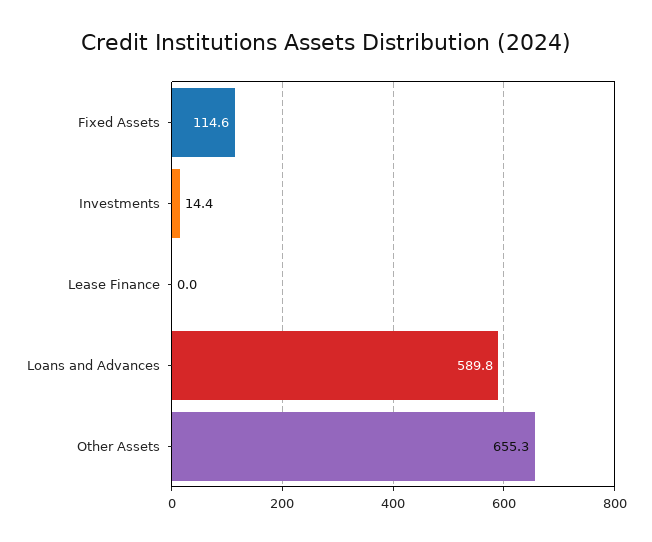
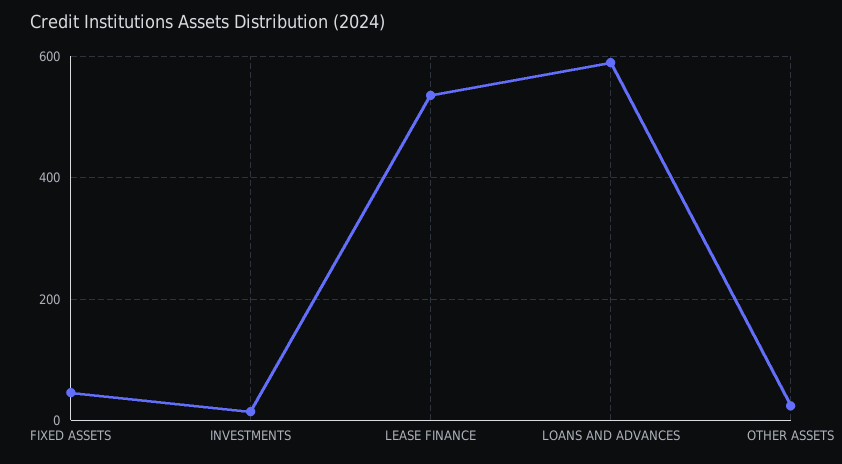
  {
-   "Fixed Assets": 114.6,
+   "Fixed Assets": 40,
    "Investments": 14.4,
-   "Lease Finance": 0,
+   "Lease Finance": 540,
    "Loans and Advances": 589.8,
-   "Other Assets": 655.3
+   "Other Assets": 20
  }

